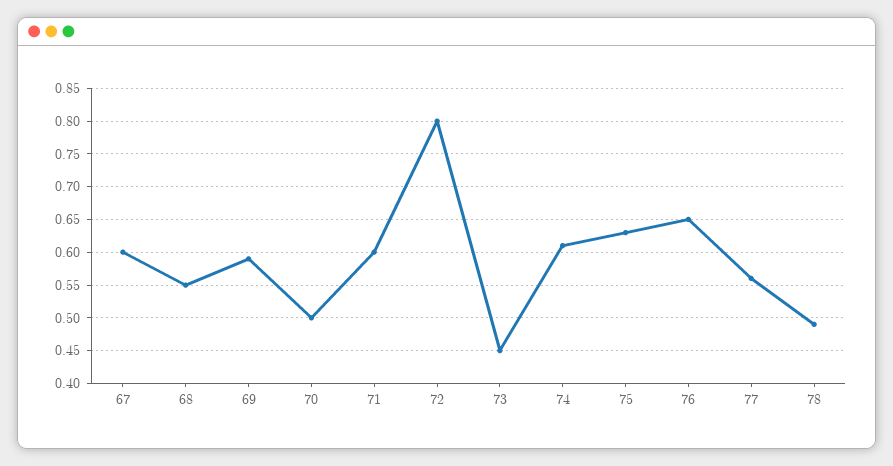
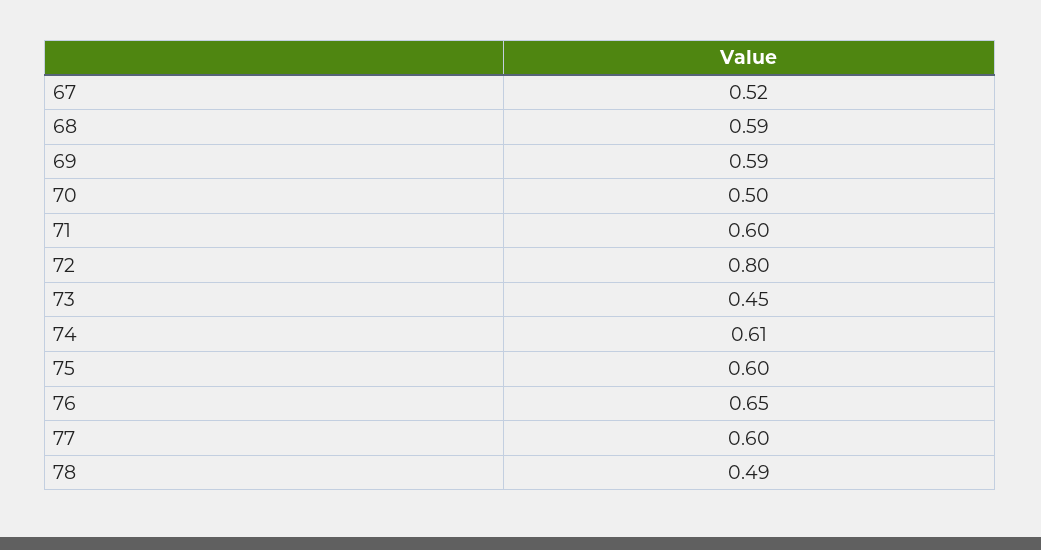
  {
-   "67": 0.6,
+   "67": 0.52,
-   "68": 0.55,
+   "68": 0.59,
    "69": 0.59,
    "70": 0.5,
    "71": 0.6,
    "72": 0.8,
    "73": 0.45,
    "74": 0.61,
-   "75": 0.63,
+   "75": 0.6,
    "76": 0.65,
-   "77": 0.56,
+   "77": 0.6,
    "78": 0.49
  }

